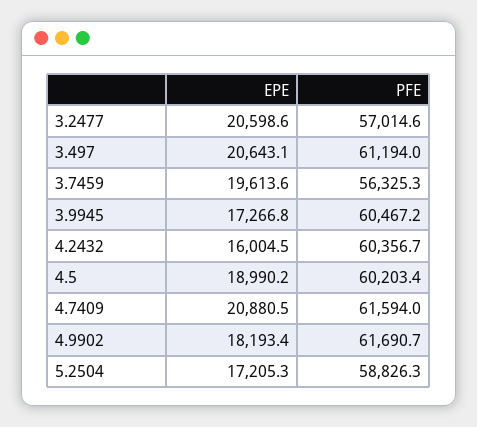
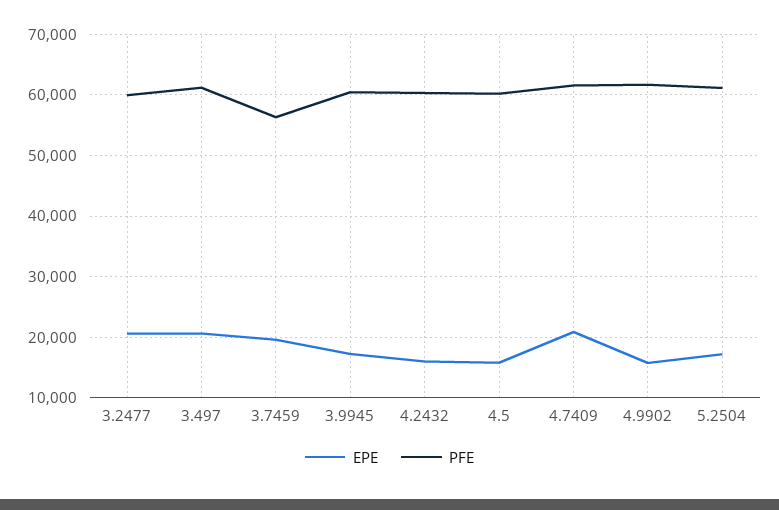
  {
    "EPE": {
      "3.2477": 20598.6,
      "3.497": 20643.1,
      "3.7459": 19613.6,
      "3.9945": 17266.8,
      "4.2432": 16004.5,
-     "4.5": 18990.2,
+     "4.5": 16000,
      "4.7409": 20880.5,
-     "4.9902": 18193.4,
+     "4.9902": 16000,
      "5.2504": 17205.3
    },
    "PFE": {
-     "3.2477": 57014.6,
+     "3.2477": 60000,
      "3.497": 61194,
      "3.7459": 56325.3,
      "3.9945": 60467.2,
      "4.2432": 60356.7,
      "4.5": 60203.4,
      "4.7409": 61594,
      "4.9902": 61690.7,
-     "5.2504": 58826.3
+     "5.2504": 61000
    }
  }

